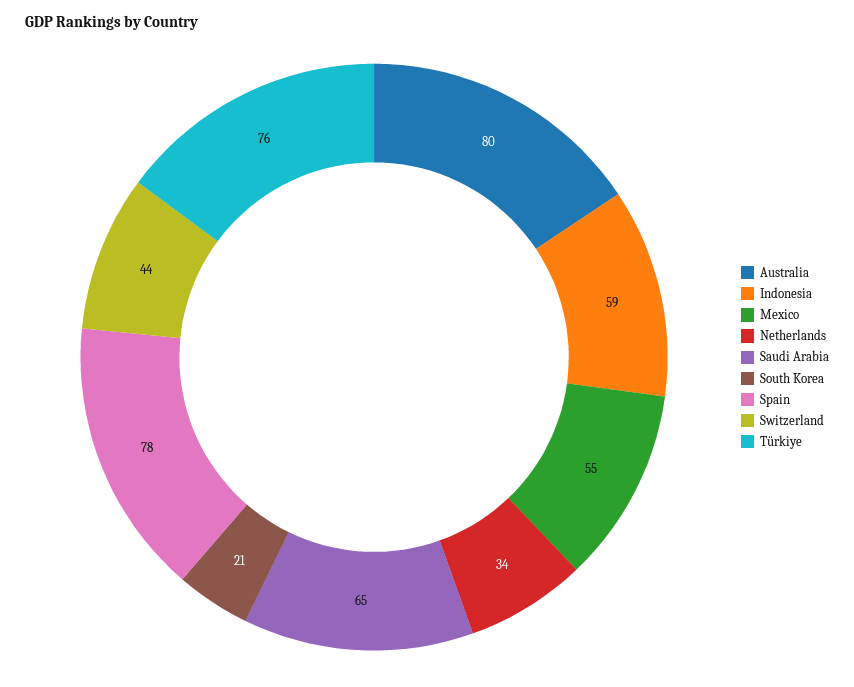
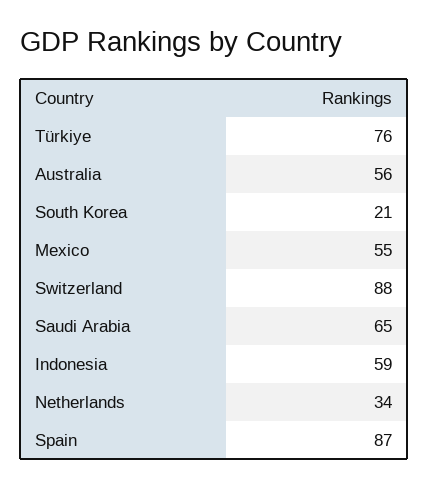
  {
-   "Australia": 80,
+   "Australia": 56,
    "Indonesia": 59,
    "Mexico": 55,
    "Netherlands": 34,
    "Saudi Arabia": 65,
    "South Korea": 21,
-   "Spain": 78,
+   "Spain": 87,
-   "Switzerland": 44,
+   "Switzerland": 88,
    "Türkiye": 76
  }

